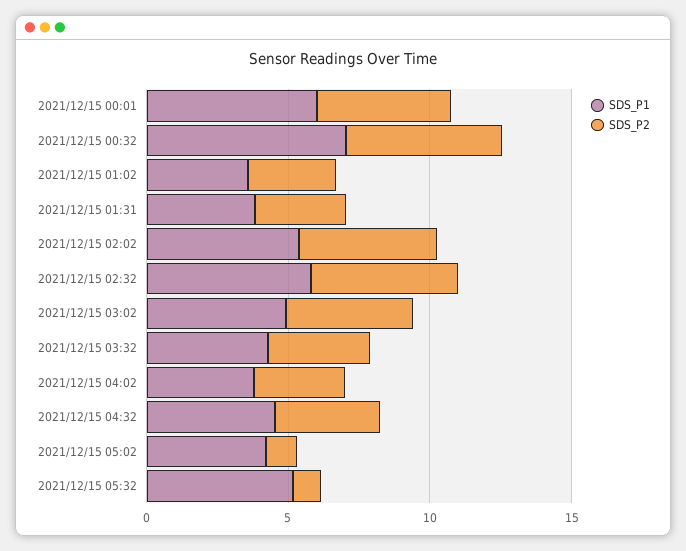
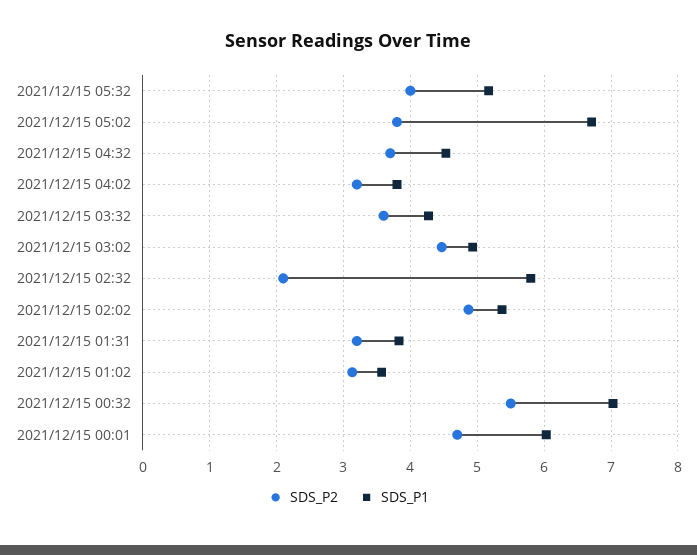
  {
    "SDS_P1": {
      "2021/12/15 00:01": 6,
      "2021/12/15 00:32": 7,
      "2021/12/15 01:02": 3.6,
      "2021/12/15 01:31": 3.8,
      "2021/12/15 02:02": 5.4,
      "2021/12/15 02:32": 5.8,
      "2021/12/15 03:02": 4.9,
      "2021/12/15 03:32": 4.3,
      "2021/12/15 04:02": 3.8,
      "2021/12/15 04:32": 4.5,
-     "2021/12/15 05:02": 4,
+     "2021/12/15 05:02": 6.7,
      "2021/12/15 05:32": 5.2
    },
    "SDS_P2": {
      "2021/12/15 00:01": 4.7,
      "2021/12/15 00:32": 5.5,
      "2021/12/15 01:02": 3.1,
      "2021/12/15 01:31": 3.2,
      "2021/12/15 02:02": 4.9,
-     "2021/12/15 02:32": 5,
+     "2021/12/15 02:32": 2.1,
      "2021/12/15 03:02": 4.5,
      "2021/12/15 03:32": 3.6,
      "2021/12/15 04:02": 3.2,
      "2021/12/15 04:32": 3.7,
-     "2021/12/15 05:02": 1,
+     "2021/12/15 05:02": 3.8,
-     "2021/12/15 05:32": 1
+     "2021/12/15 05:32": 4
    }
  }

